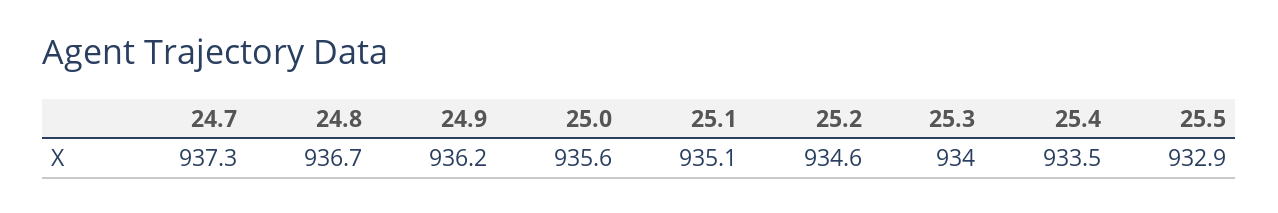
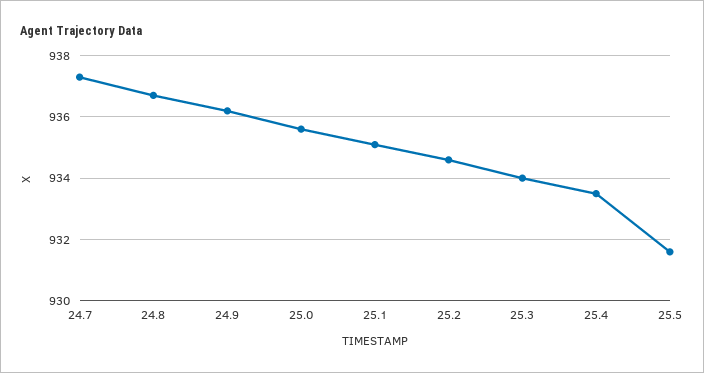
  {
    "24.7": 937.3,
    "24.8": 936.7,
    "24.9": 936.2,
    "25.0": 935.6,
    "25.1": 935.1,
    "25.2": 934.6,
    "25.3": 934,
    "25.4": 933.5,
-   "25.5": 932.9
+   "25.5": 931.5
  }

